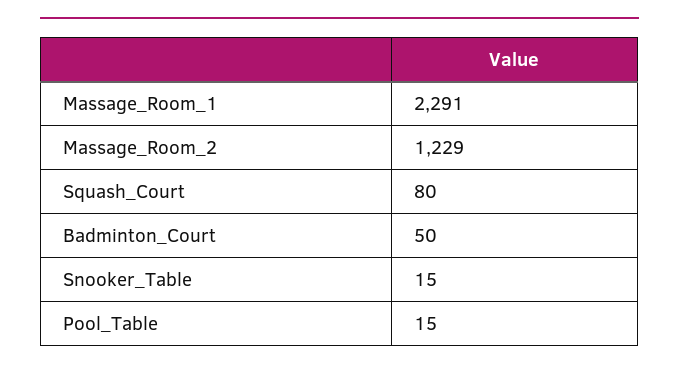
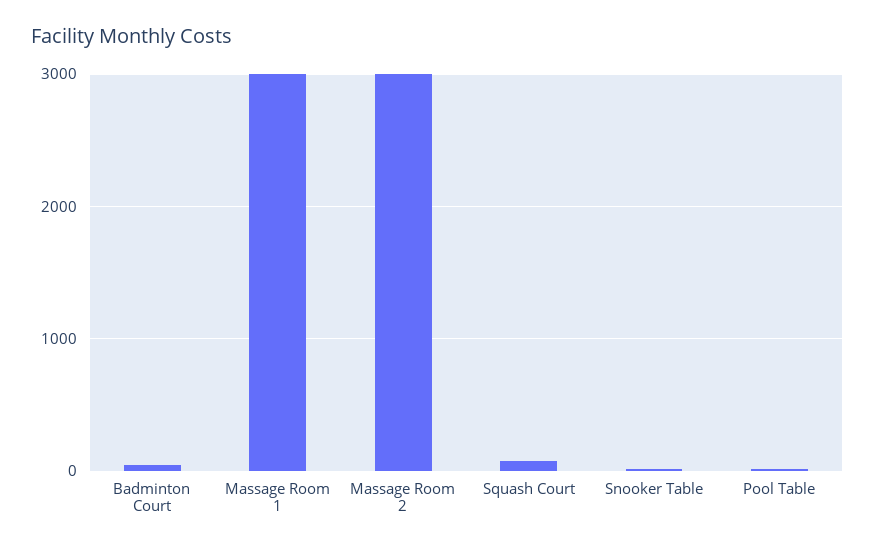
  {
-   "Massage_Room_1": 2291,
+   "Massage_Room_1": 3000,
-   "Massage_Room_2": 1229,
+   "Massage_Room_2": 3000,
    "Squash_Court": 80,
    "Badminton_Court": 50,
    "Snooker_Table": 15,
    "Pool_Table": 15
  }

